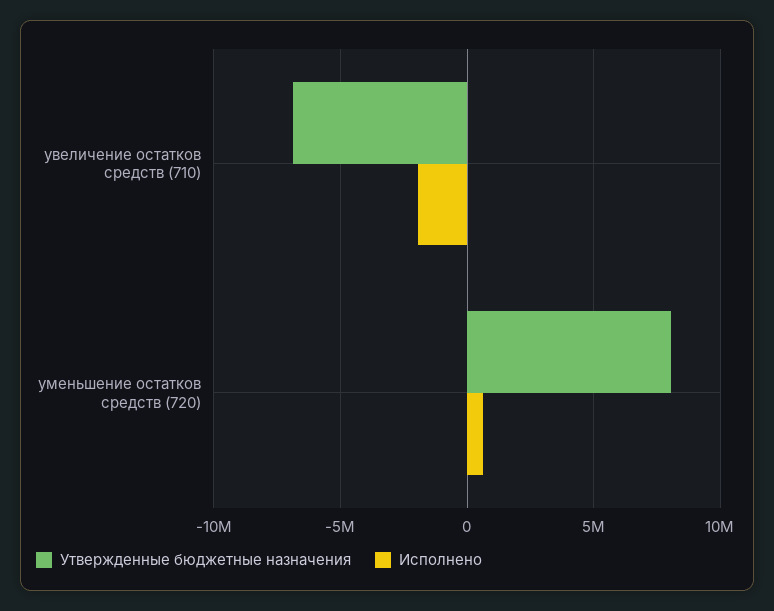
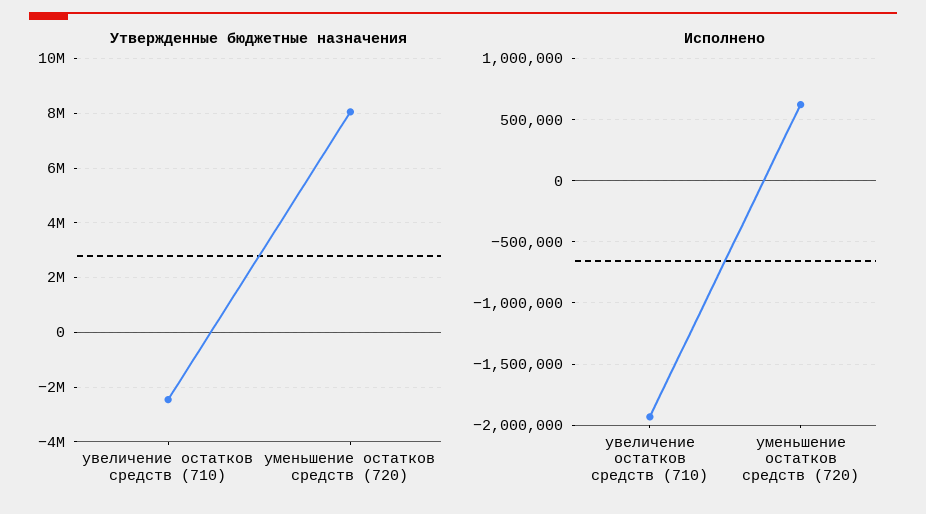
  {
    "Утвержденные бюджетные назначения": {
-     "увеличение остатков средств (710)": -7000000,
+     "увеличение остатков средств (710)": -2500000,
      "уменьшение остатков средств (720)": 8000000
    },
    "Исполнено": {
      "увеличение остатков средств (710)": -1950000,
      "уменьшение остатков средств (720)": 600000
    }
  }

